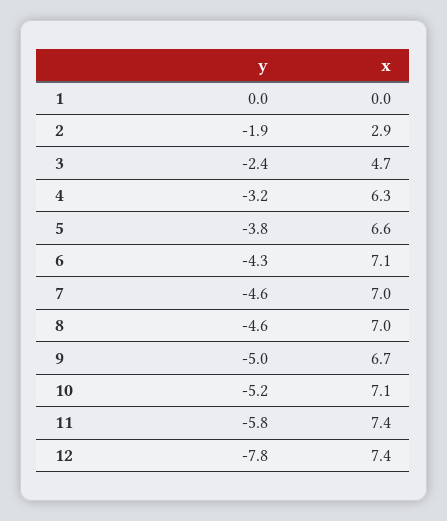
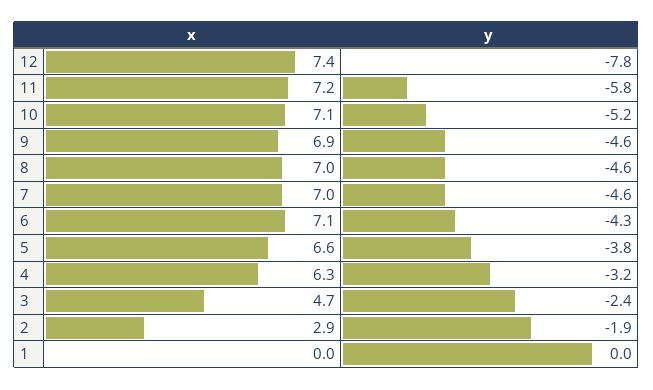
  {
    "y": {
      "1": 0,
      "2": -1.9,
      "3": -2.4,
      "4": -3.2,
      "5": -3.8,
      "6": -4.3,
      "7": -4.6,
      "8": -4.6,
-     "9": -5,
+     "9": -4.6,
      "10": -5.2,
      "11": -5.8,
      "12": -7.8
    },
    "x": {
      "1": 0,
      "2": 2.9,
      "3": 4.7,
      "4": 6.3,
      "5": 6.6,
      "6": 7.1,
      "7": 7,
      "8": 7,
-     "9": 6.7,
+     "9": 6.9,
      "10": 7.1,
-     "11": 7.4,
+     "11": 7.2,
      "12": 7.4
    }
  }

